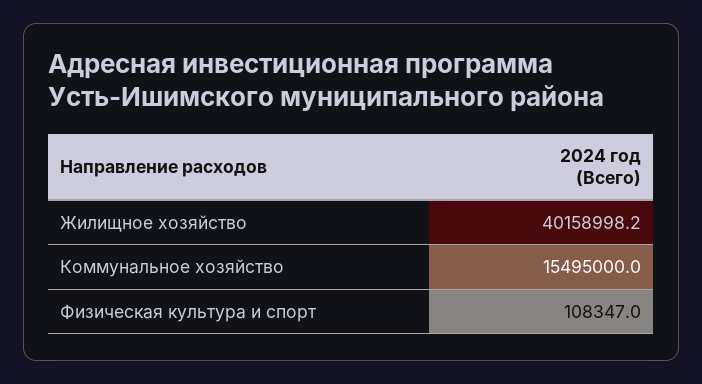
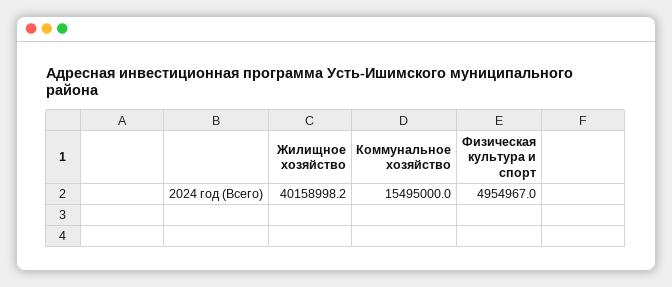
  {
    "Жилищное хозяйство": 40158998.2,
    "Коммунальное хозяйство": 15495000,
-   "Физическая культура и спорт": 108347
+   "Физическая культура и спорт": 4954967
  }

